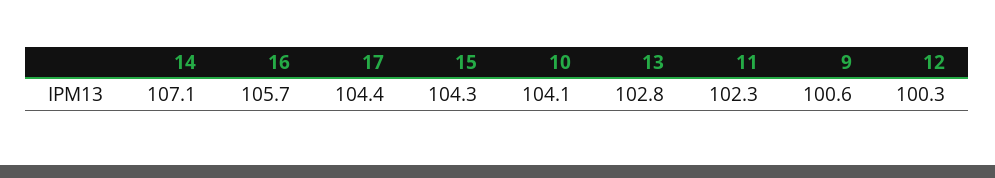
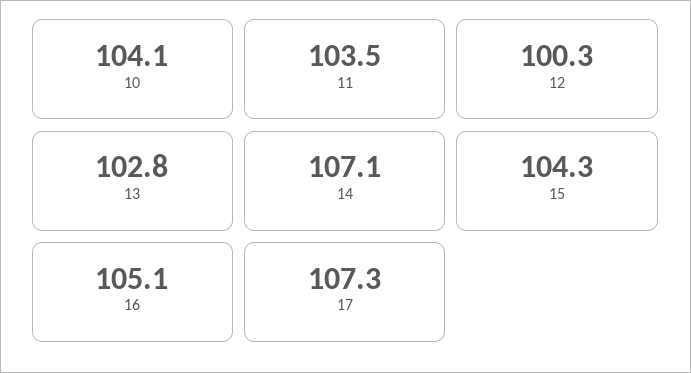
  {
    "14": 107.1,
-   "16": 105.7,
+   "16": 105.1,
-   "17": 104.4,
+   "17": 107.3,
    "15": 104.3,
    "10": 104.1,
    "13": 102.8,
-   "11": 102.3,
+   "11": 103.5,
-   "9": 100.6,
    "12": 100.3
  }

